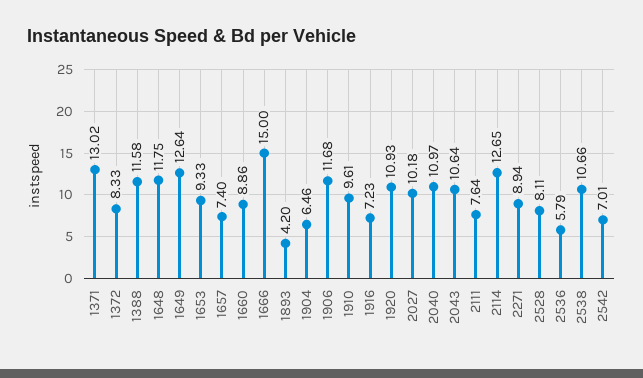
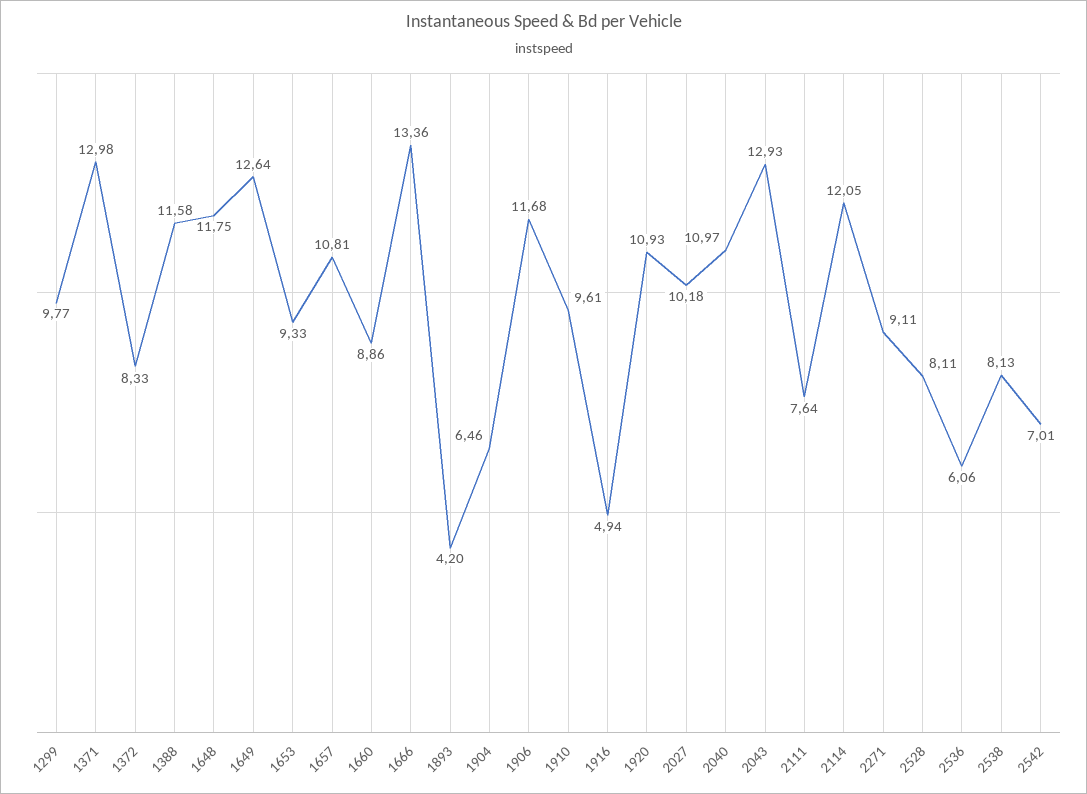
  {
-   "1371": 13.02,
+   "1371": 12.98,
    "1372": 8.33,
    "1388": 11.58,
    "1648": 11.75,
    "1649": 12.64,
    "1653": 9.33,
-   "1657": 7.4,
+   "1657": 10.81,
    "1660": 8.86,
-   "1666": 15,
+   "1666": 13.36,
    "1893": 4.2,
    "1904": 6.46,
    "1906": 11.68,
    "1910": 9.61,
-   "1916": 7.23,
+   "1916": 4.94,
    "1920": 10.93,
    "2027": 10.18,
    "2040": 10.97,
-   "2043": 10.64,
+   "2043": 12.93,
    "2111": 7.64,
-   "2114": 12.65,
+   "2114": 12.05,
-   "2271": 8.94,
+   "2271": 9.11,
    "2528": 8.11,
-   "2536": 5.79,
+   "2536": 6.06,
-   "2538": 10.66,
+   "2538": 8.13,
-   "2542": 7.01
+   "2542": 7.01,
+   "1299": 9.77
  }

